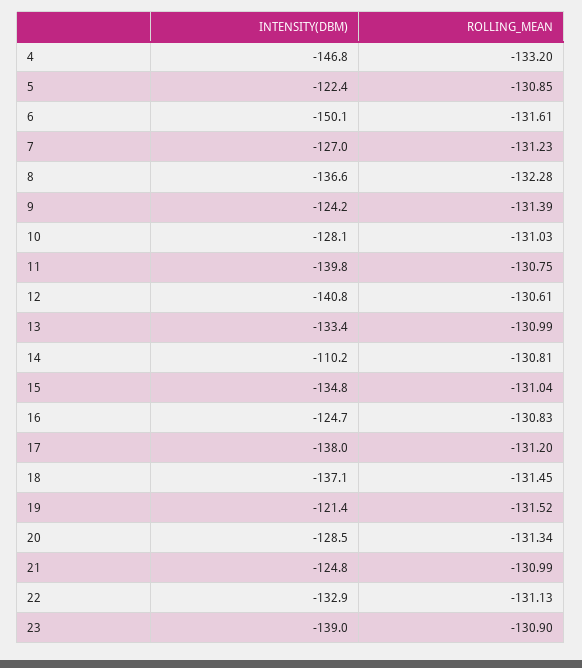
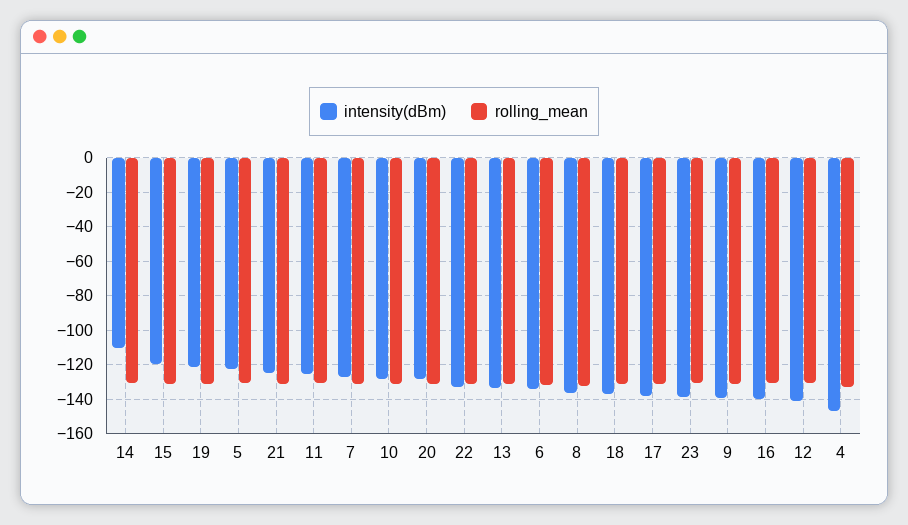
  {
    "INTENSITY(DBM)": {
      "4": -146.8,
      "5": -122.4,
-     "6": -150.1,
+     "6": -135,
      "7": -127,
      "8": -136.6,
-     "9": -124.2,
+     "9": -140,
      "10": -128.1,
-     "11": -139.8,
+     "11": -125,
      "12": -140.8,
      "13": -133.4,
      "14": -110.2,
-     "15": -134.8,
+     "15": -120,
-     "16": -124.7,
+     "16": -140,
      "17": -138,
      "18": -137.1,
      "19": -121.4,
      "20": -128.5,
      "21": -124.8,
      "22": -132.9,
      "23": -139
    },
    "ROLLING_MEAN": {
      "4": -133.2,
      "5": -130.85,
      "6": -131.61,
      "7": -131.23,
      "8": -132.28,
      "9": -131.39,
      "10": -131.03,
      "11": -130.75,
      "12": -130.61,
      "13": -130.99,
      "14": -130.81,
      "15": -131.04,
      "16": -130.83,
      "17": -131.2,
      "18": -131.45,
      "19": -131.52,
      "20": -131.34,
      "21": -130.99,
      "22": -131.13,
      "23": -130.9
    }
  }

